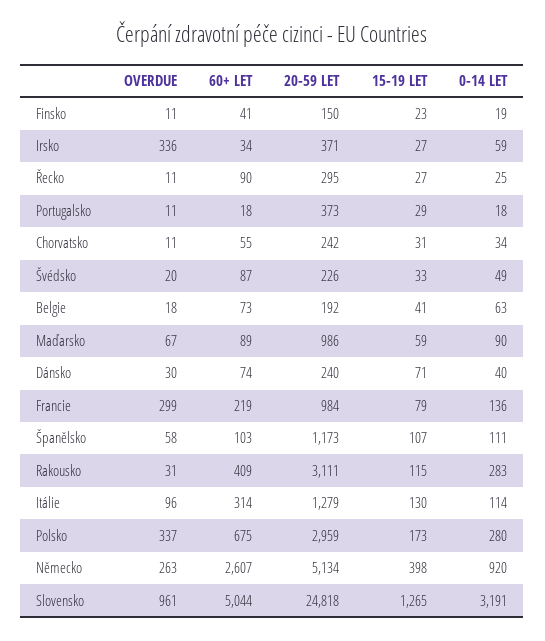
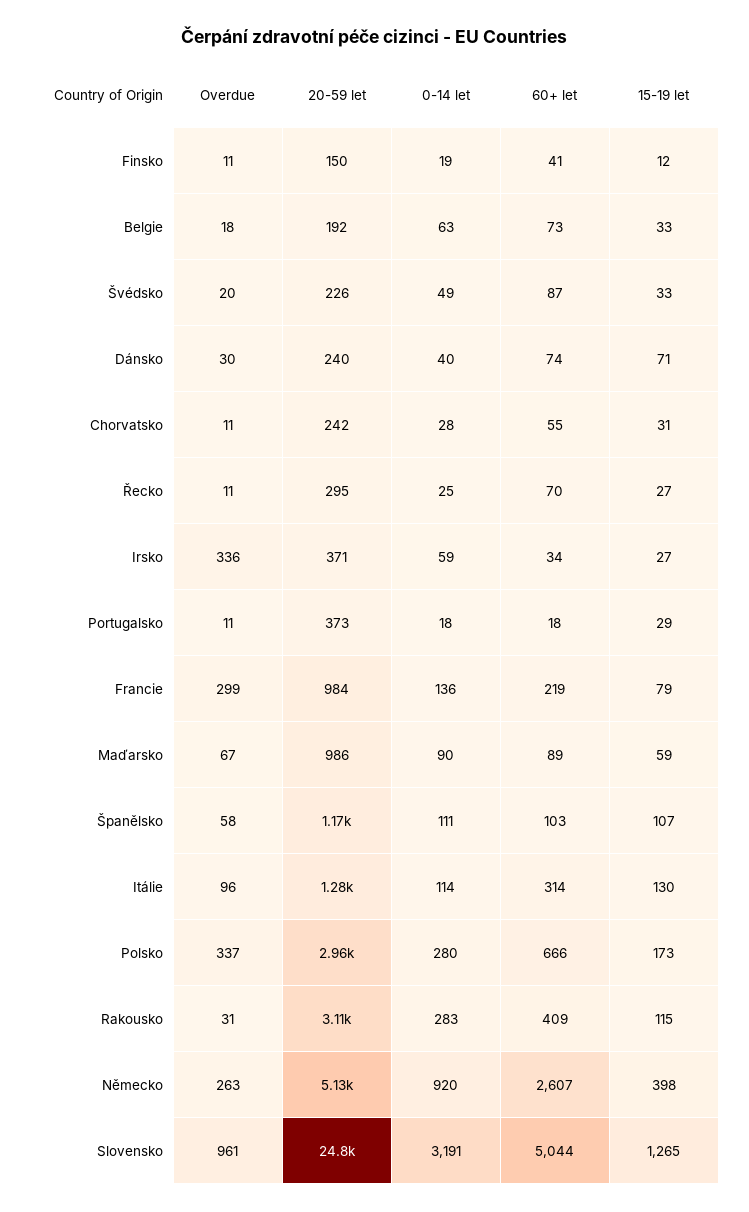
  {
    "OVERDUE": {
      "Finsko": 11,
      "Irsko": 336,
      "Řecko": 11,
      "Portugalsko": 11,
      "Chorvatsko": 11,
      "Švédsko": 20,
      "Belgie": 18,
      "Maďarsko": 67,
      "Dánsko": 30,
      "Francie": 299,
      "Španělsko": 58,
      "Rakousko": 31,
      "Itálie": 96,
      "Polsko": 337,
      "Německo": 263,
      "Slovensko": 961
    },
    "60+ LET": {
      "Finsko": 41,
      "Irsko": 34,
-     "Řecko": 90,
+     "Řecko": 70,
      "Portugalsko": 18,
      "Chorvatsko": 55,
      "Švédsko": 87,
      "Belgie": 73,
      "Maďarsko": 89,
      "Dánsko": 74,
      "Francie": 219,
      "Španělsko": 103,
      "Rakousko": 409,
      "Itálie": 314,
-     "Polsko": 675,
+     "Polsko": 666,
      "Německo": 2607,
      "Slovensko": 5044
    },
    "20-59 LET": {
      "Finsko": 150,
      "Irsko": 371,
      "Řecko": 295,
      "Portugalsko": 373,
      "Chorvatsko": 242,
      "Švédsko": 226,
      "Belgie": 192,
      "Maďarsko": 986,
      "Dánsko": 240,
      "Francie": 984,
      "Španělsko": 1173,
      "Rakousko": 3111,
      "Itálie": 1279,
      "Polsko": 2959,
      "Německo": 5134,
      "Slovensko": 24818
    },
    "15-19 LET": {
-     "Finsko": 23,
+     "Finsko": 12,
      "Irsko": 27,
      "Řecko": 27,
      "Portugalsko": 29,
      "Chorvatsko": 31,
      "Švédsko": 33,
-     "Belgie": 41,
+     "Belgie": 33,
      "Maďarsko": 59,
      "Dánsko": 71,
      "Francie": 79,
      "Španělsko": 107,
      "Rakousko": 115,
      "Itálie": 130,
      "Polsko": 173,
      "Německo": 398,
      "Slovensko": 1265
    },
    "0-14 LET": {
      "Finsko": 19,
      "Irsko": 59,
      "Řecko": 25,
      "Portugalsko": 18,
-     "Chorvatsko": 34,
+     "Chorvatsko": 28,
      "Švédsko": 49,
      "Belgie": 63,
      "Maďarsko": 90,
      "Dánsko": 40,
      "Francie": 136,
      "Španělsko": 111,
      "Rakousko": 283,
      "Itálie": 114,
      "Polsko": 280,
      "Německo": 920,
      "Slovensko": 3191
    }
  }

